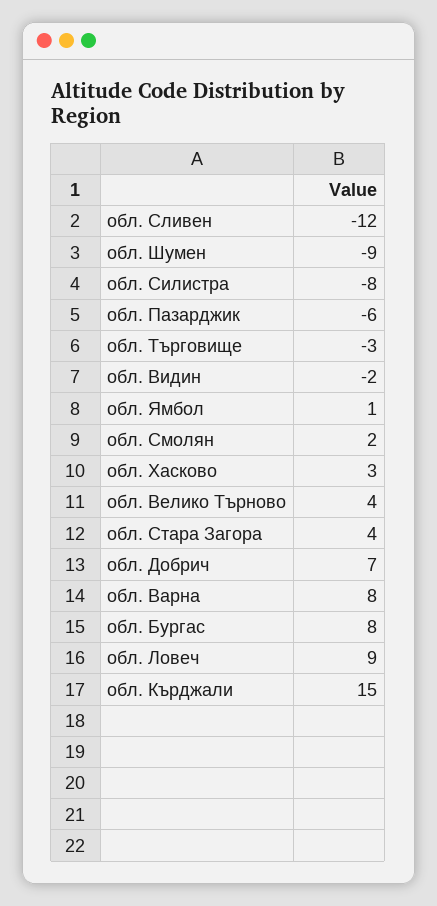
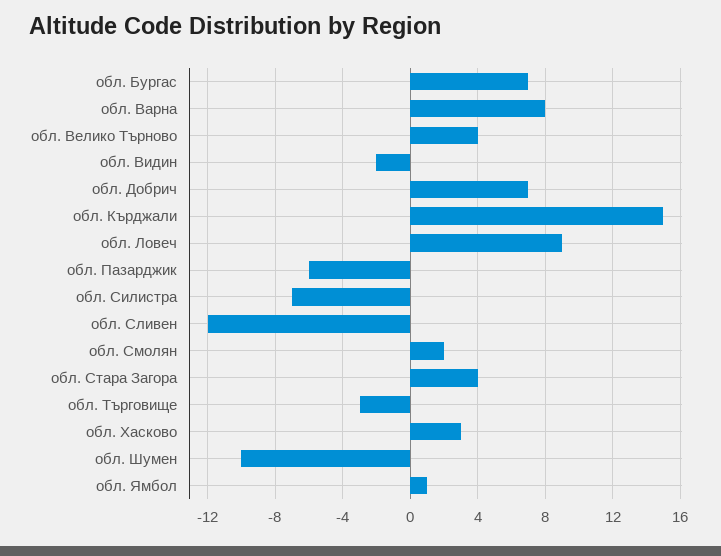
  {
    "обл. Сливен": -12,
-   "обл. Шумен": -9,
+   "обл. Шумен": -10,
-   "обл. Силистра": -8,
+   "обл. Силистра": -7,
    "обл. Пазарджик": -6,
    "обл. Търговище": -3,
    "обл. Видин": -2,
    "обл. Ямбол": 1,
    "обл. Смолян": 2,
    "обл. Хасково": 3,
    "обл. Велико Търново": 4,
    "обл. Стара Загора": 4,
    "обл. Добрич": 7,
    "обл. Варна": 8,
-   "обл. Бургас": 8,
+   "обл. Бургас": 7,
    "обл. Ловеч": 9,
    "обл. Кърджали": 15
  }

